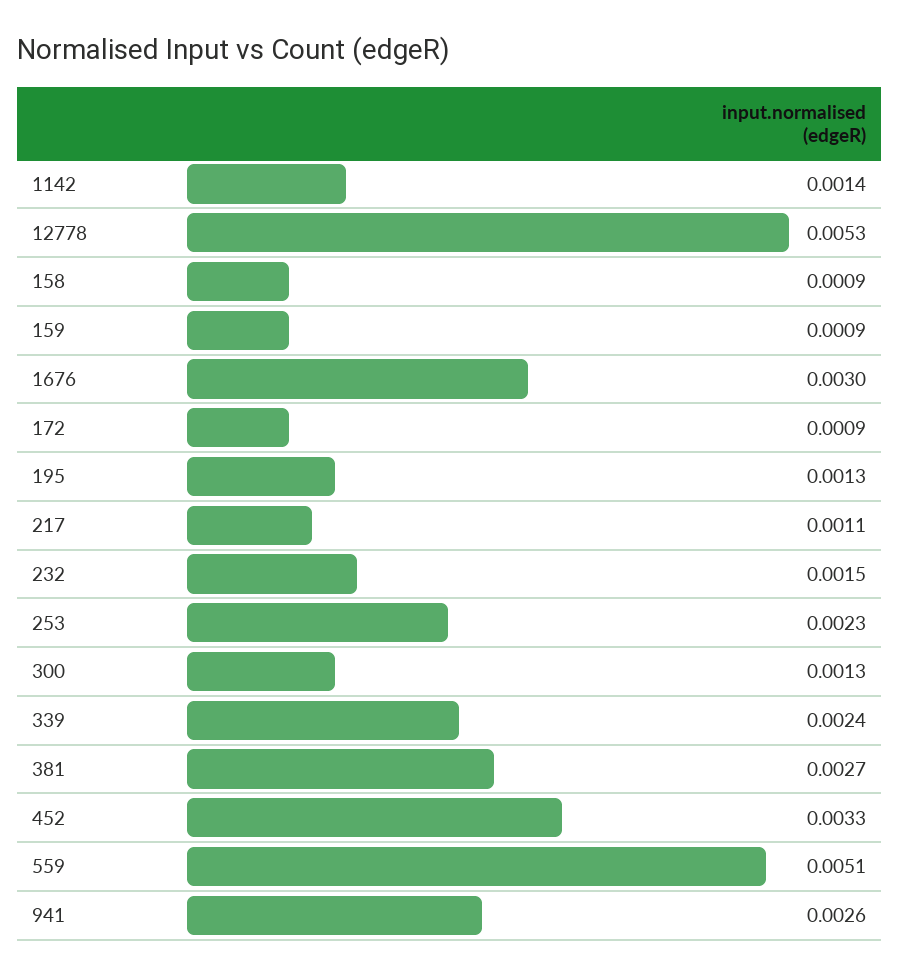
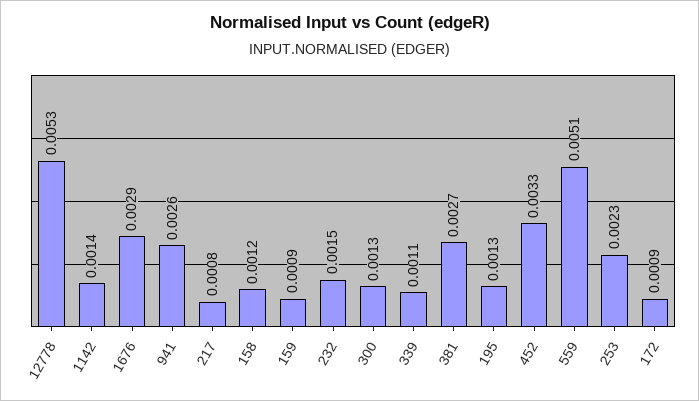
  {
    "1142": 0.0014,
    "12778": 0.0053,
-   "158": 0.0009,
+   "158": 0.0012,
    "159": 0.0009,
-   "1676": 0.003,
+   "1676": 0.0029,
    "172": 0.0009,
    "195": 0.0013,
-   "217": 0.0011,
+   "217": 0.0008,
    "232": 0.0015,
    "253": 0.0023,
    "300": 0.0013,
-   "339": 0.0024,
+   "339": 0.0011,
    "381": 0.0027,
    "452": 0.0033,
    "559": 0.0051,
    "941": 0.0026
  }

